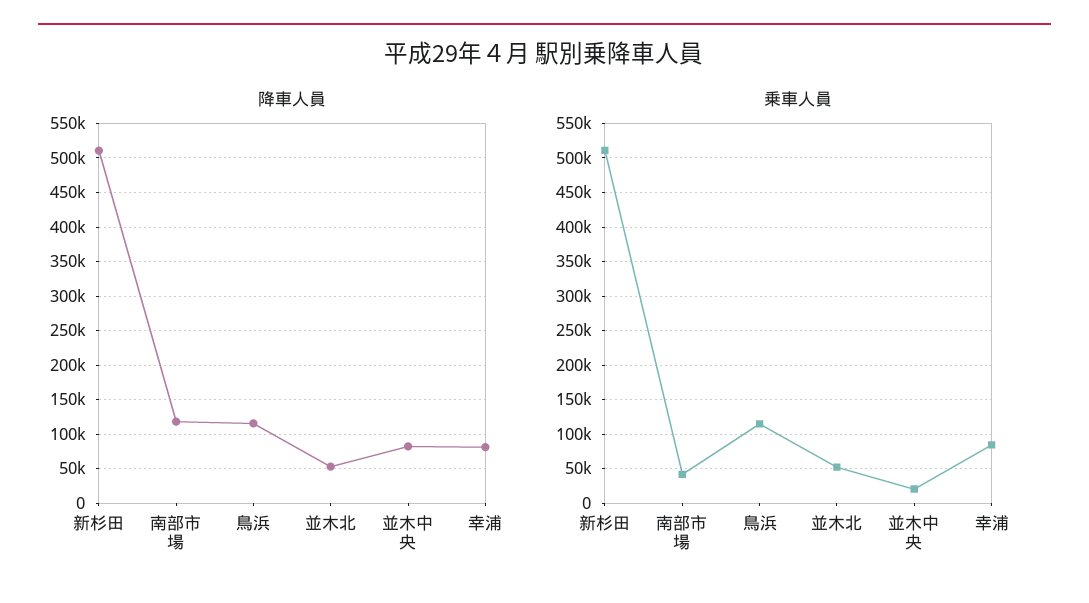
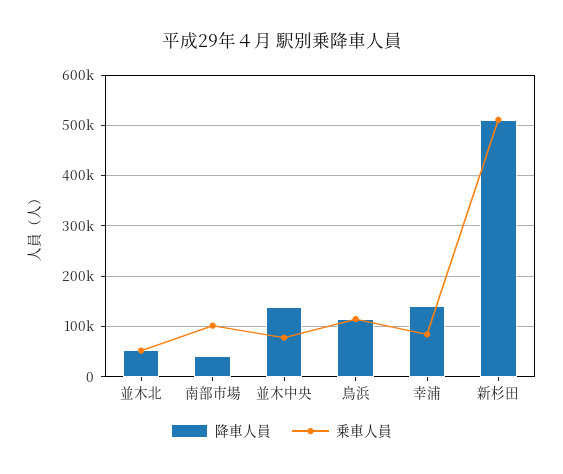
  {
    "降車人員": {
      "新杉田": 510000,
-     "南部市場": 120000,
+     "南部市場": 40000,
      "鳥浜": 120000,
      "並木北": 50000,
-     "並木中央": 80000,
+     "並木中央": 140000,
-     "幸浦": 80000
+     "幸浦": 140000
    },
    "乗車人員": {
      "新杉田": 510000,
-     "南部市場": 40000,
+     "南部市場": 100000,
      "鳥浜": 110000,
      "並木北": 50000,
-     "並木中央": 20000,
+     "並木中央": 80000,
      "幸浦": 80000
    }
  }

